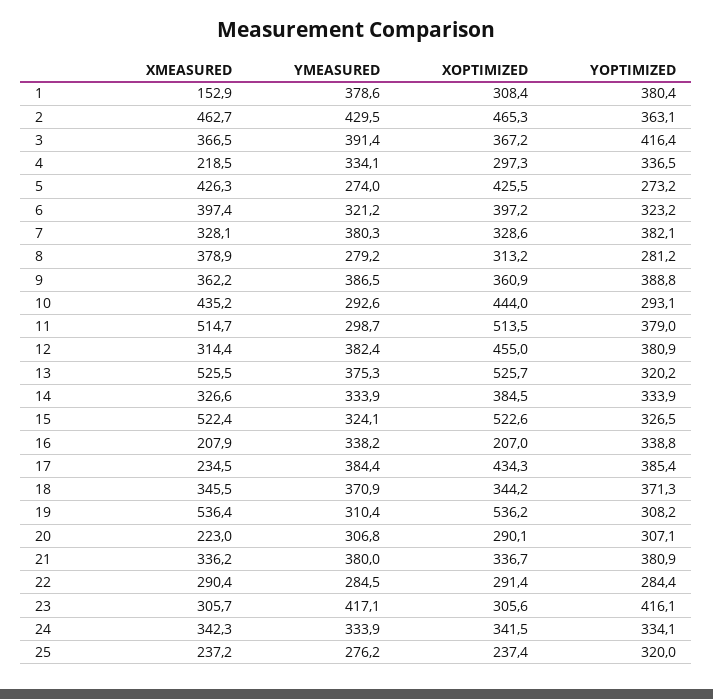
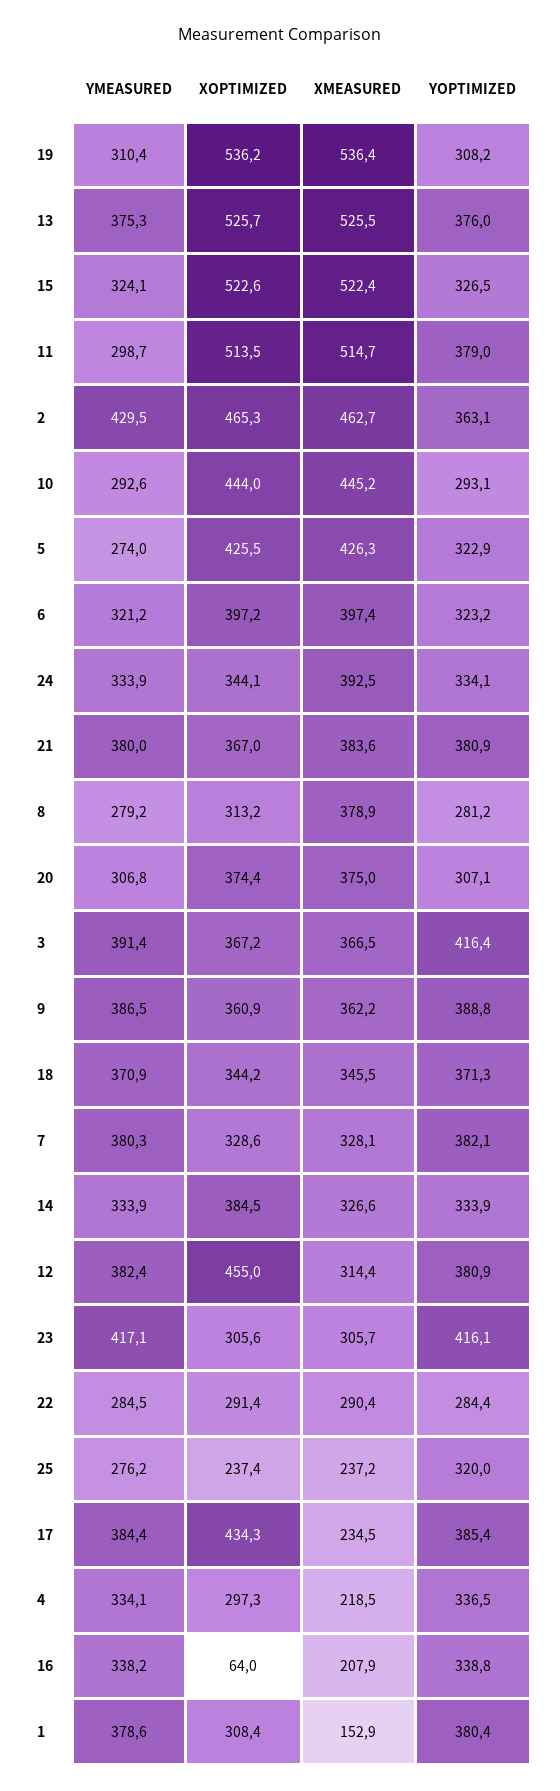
  {
    "XMEASURED": {
      "1": 152.9,
      "2": 462.7,
      "3": 366.5,
      "4": 218.5,
      "5": 426.3,
      "6": 397.4,
      "7": 328.1,
      "8": 378.9,
      "9": 362.2,
-     "10": 435.2,
+     "10": 445.2,
      "11": 514.7,
      "12": 314.4,
      "13": 525.5,
      "14": 326.6,
      "15": 522.4,
      "16": 207.9,
      "17": 234.5,
      "18": 345.5,
      "19": 536.4,
-     "20": 223,
+     "20": 375,
-     "21": 336.2,
+     "21": 383.6,
      "22": 290.4,
      "23": 305.7,
-     "24": 342.3,
+     "24": 392.5,
      "25": 237.2
    },
    "YMEASURED": {
      "1": 378.6,
      "2": 429.5,
      "3": 391.4,
      "4": 334.1,
      "5": 274,
      "6": 321.2,
      "7": 380.3,
      "8": 279.2,
      "9": 386.5,
      "10": 292.6,
      "11": 298.7,
      "12": 382.4,
      "13": 375.3,
      "14": 333.9,
      "15": 324.1,
      "16": 338.2,
      "17": 384.4,
      "18": 370.9,
      "19": 310.4,
      "20": 306.8,
      "21": 380,
      "22": 284.5,
      "23": 417.1,
      "24": 333.9,
      "25": 276.2
    },
    "XOPTIMIZED": {
      "1": 308.4,
      "2": 465.3,
      "3": 367.2,
      "4": 297.3,
      "5": 425.5,
      "6": 397.2,
      "7": 328.6,
      "8": 313.2,
      "9": 360.9,
      "10": 444,
      "11": 513.5,
      "12": 455,
      "13": 525.7,
      "14": 384.5,
      "15": 522.6,
-     "16": 207,
+     "16": 64,
      "17": 434.3,
      "18": 344.2,
      "19": 536.2,
-     "20": 290.1,
+     "20": 374.4,
-     "21": 336.7,
+     "21": 367,
      "22": 291.4,
      "23": 305.6,
-     "24": 341.5,
+     "24": 344.1,
      "25": 237.4
    },
    "YOPTIMIZED": {
      "1": 380.4,
      "2": 363.1,
      "3": 416.4,
      "4": 336.5,
-     "5": 273.2,
+     "5": 322.9,
      "6": 323.2,
      "7": 382.1,
      "8": 281.2,
      "9": 388.8,
      "10": 293.1,
      "11": 379,
      "12": 380.9,
-     "13": 320.2,
+     "13": 376,
      "14": 333.9,
      "15": 326.5,
      "16": 338.8,
      "17": 385.4,
      "18": 371.3,
      "19": 308.2,
      "20": 307.1,
      "21": 380.9,
      "22": 284.4,
      "23": 416.1,
      "24": 334.1,
      "25": 320
    }
  }

